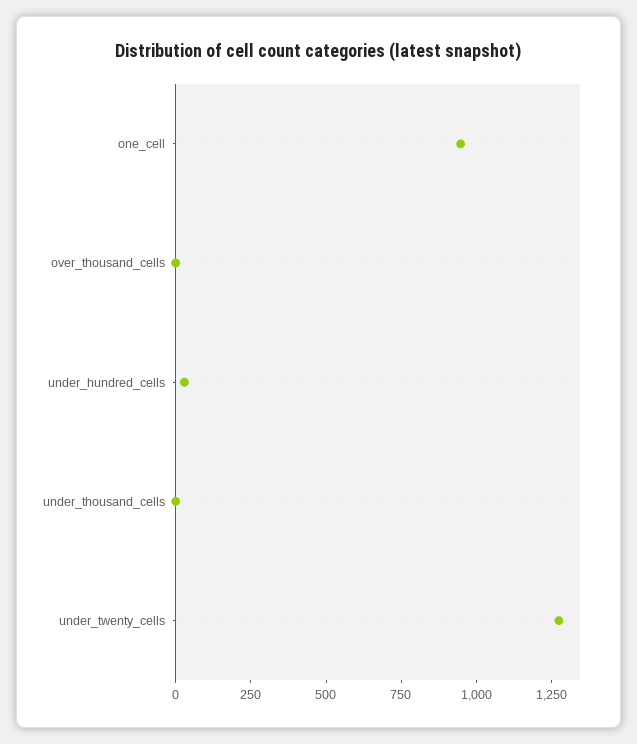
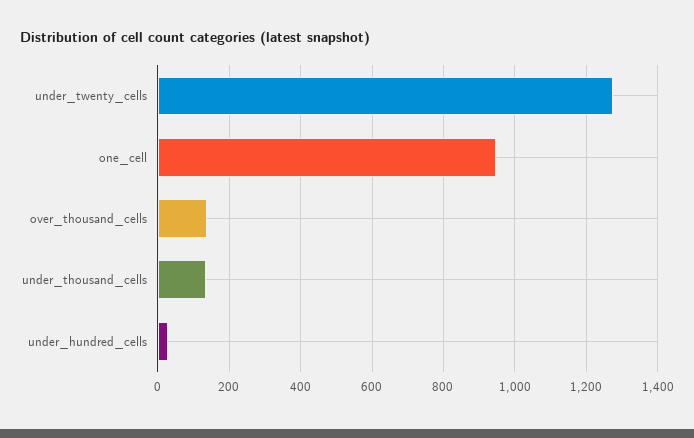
  {
    "one_cell": 940,
-   "over_thousand_cells": 0,
+   "over_thousand_cells": 140,
    "under_hundred_cells": 20,
-   "under_thousand_cells": 0,
+   "under_thousand_cells": 140,
    "under_twenty_cells": 1280
  }

